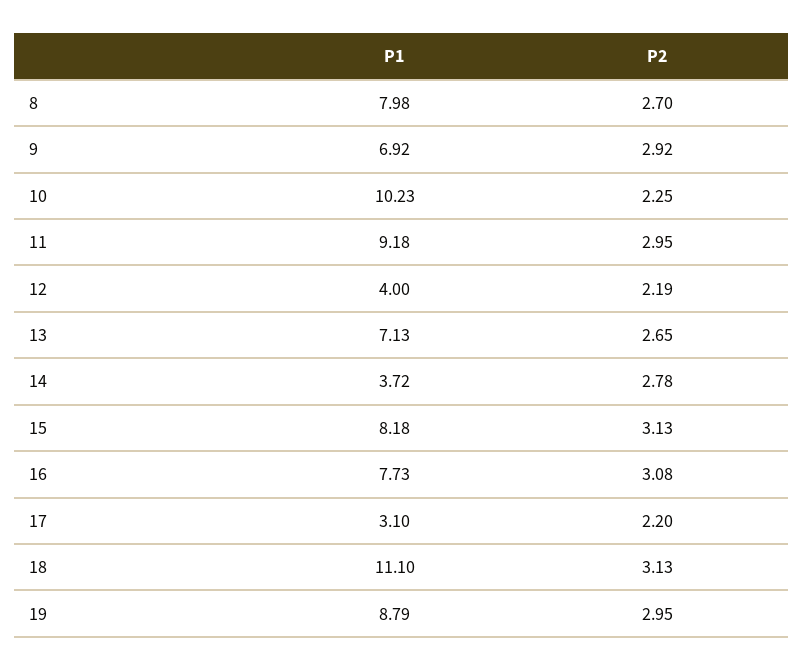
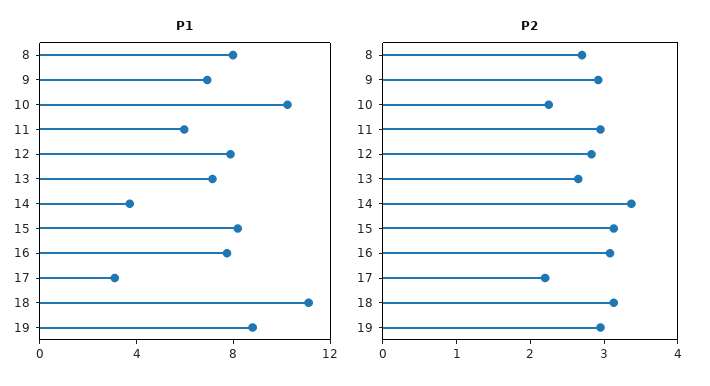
  {
    "P1": {
      "8": 7.98,
      "9": 6.92,
      "10": 10.23,
-     "11": 9.18,
+     "11": 6,
-     "12": 4,
+     "12": 8,
      "13": 7.13,
      "14": 3.72,
      "15": 8.18,
      "16": 7.73,
      "17": 3.1,
      "18": 11.1,
      "19": 8.79
    },
    "P2": {
      "8": 2.7,
      "9": 2.92,
      "10": 2.25,
      "11": 2.95,
-     "12": 2.19,
+     "12": 2.8,
      "13": 2.65,
-     "14": 2.78,
+     "14": 3.4,
      "15": 3.13,
      "16": 3.08,
      "17": 2.2,
      "18": 3.13,
      "19": 2.95
    }
  }

